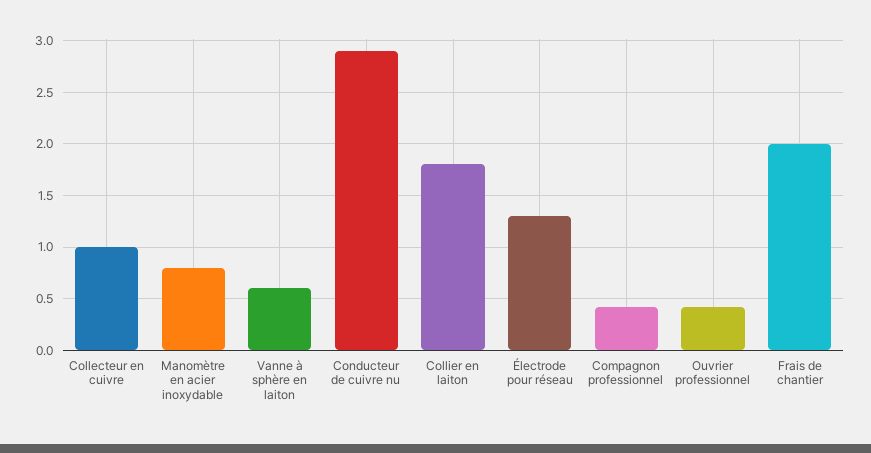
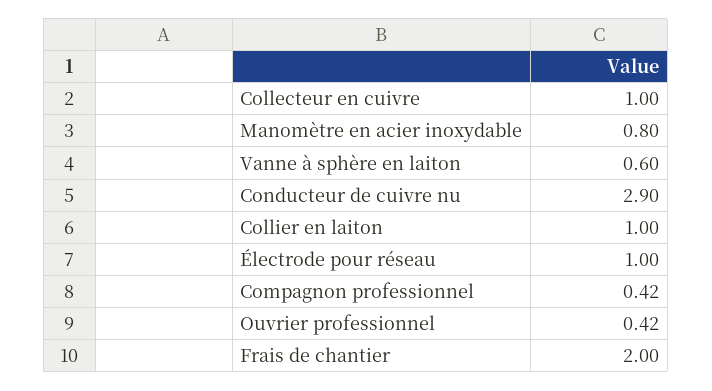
  {
    "Collecteur en cuivre": 1,
    "Manomètre en acier inoxydable": 0.8,
    "Vanne à sphère en laiton": 0.6,
    "Conducteur de cuivre nu": 2.9,
-   "Collier en laiton": 1.8,
+   "Collier en laiton": 1,
-   "Électrode pour réseau": 1.3,
+   "Électrode pour réseau": 1,
    "Compagnon professionnel": 0.42,
    "Ouvrier professionnel": 0.42,
    "Frais de chantier": 2
  }

